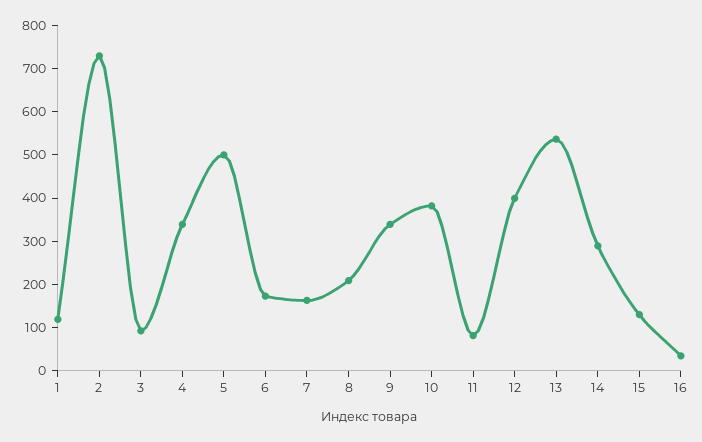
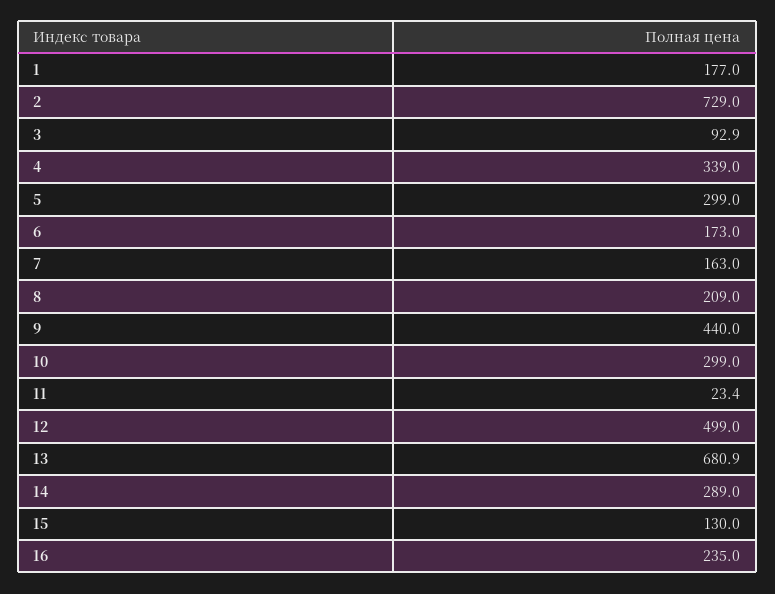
  {
-   "1": 120,
+   "1": 177,
    "2": 729,
    "3": 92.9,
    "4": 339,
-   "5": 500,
+   "5": 299,
    "6": 173,
    "7": 163,
    "8": 209,
-   "9": 340,
+   "9": 440,
-   "10": 380,
+   "10": 299,
-   "11": 80,
+   "11": 23.4,
-   "12": 400,
+   "12": 499,
-   "13": 540,
+   "13": 680.9,
    "14": 289,
    "15": 130,
-   "16": 40
+   "16": 235
  }

